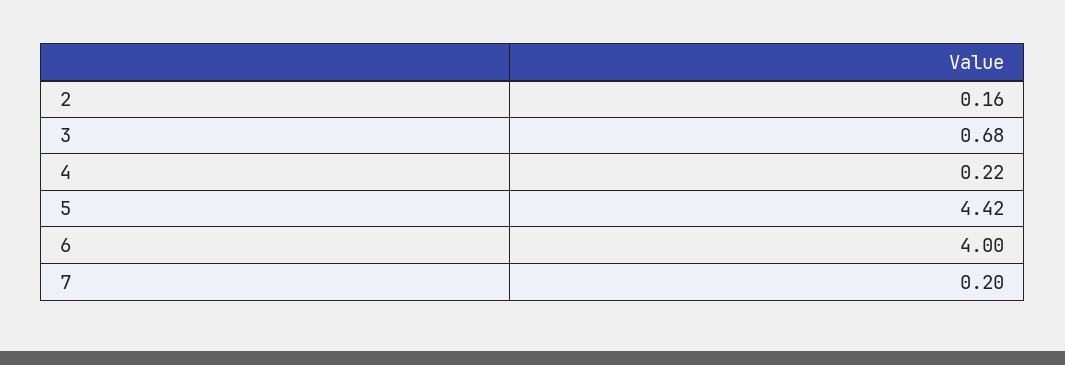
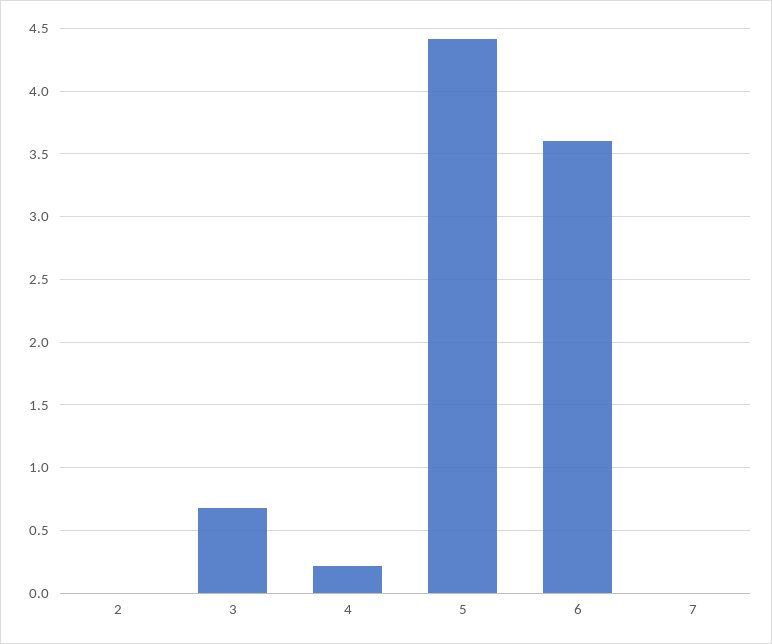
  {
-   "2": 0.16,
+   "2": 0,
    "3": 0.68,
    "4": 0.22,
    "5": 4.42,
-   "6": 4,
+   "6": 3.6,
-   "7": 0.2
+   "7": 0
  }

